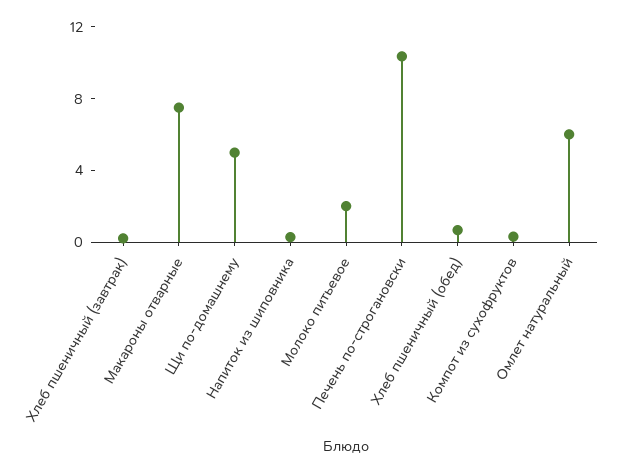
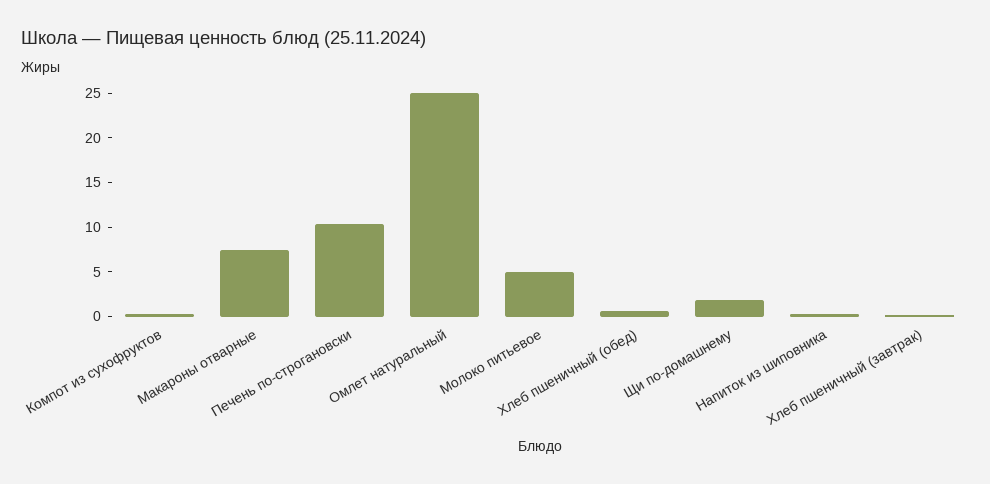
  {
    "Хлеб пшеничный (завтрак)": 0,
    "Макароны отварные": 8,
-   "Щи по-домашнему": 5,
+   "Щи по-домашнему": 2,
    "Напиток из шиповника": 0,
-   "Молоко питьевое": 2,
+   "Молоко питьевое": 5,
    "Печень по-строгановски": 10,
    "Хлеб пшеничный (обед)": 1,
    "Компот из сухофруктов": 0,
-   "Омлет натуральный": 6
+   "Омлет натуральный": 25
  }

